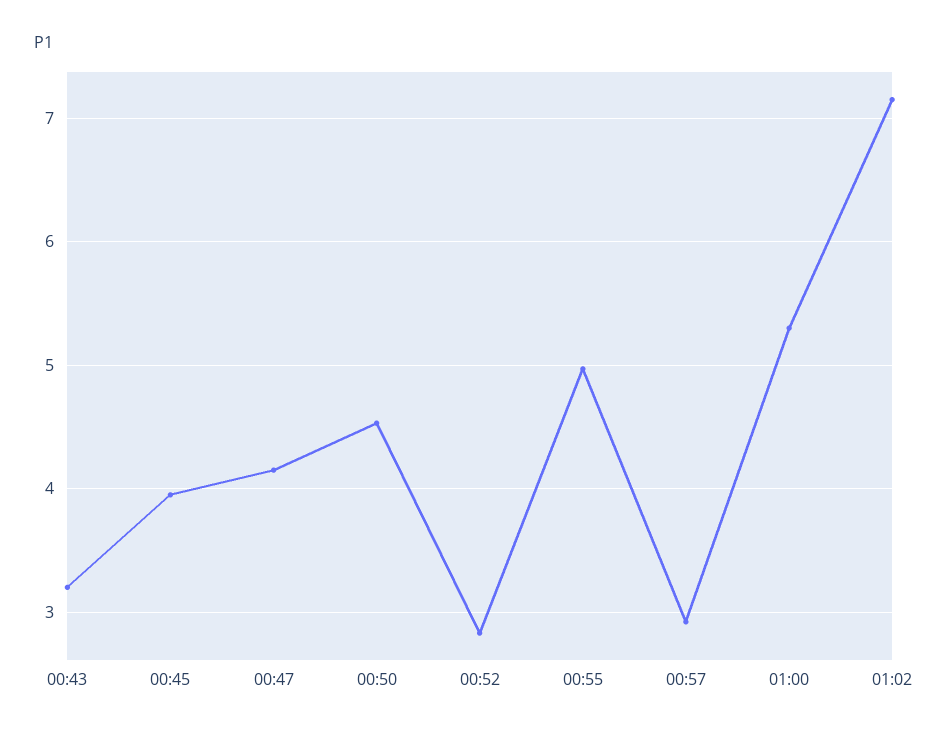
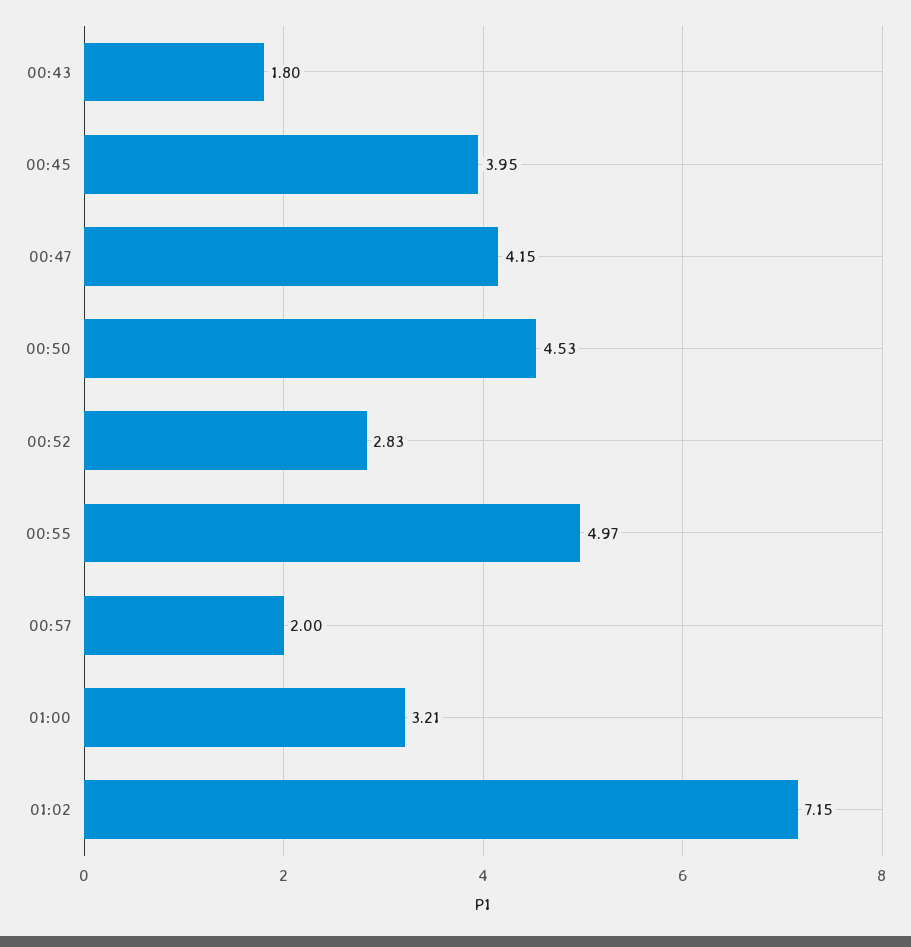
  {
-   "00:43": 3.2,
+   "00:43": 1.8,
    "00:45": 3.95,
    "00:47": 4.15,
    "00:50": 4.53,
    "00:52": 2.83,
    "00:55": 4.97,
-   "00:57": 2.9,
+   "00:57": 2,
-   "01:00": 5.3,
+   "01:00": 3.21,
    "01:02": 7.15
  }

